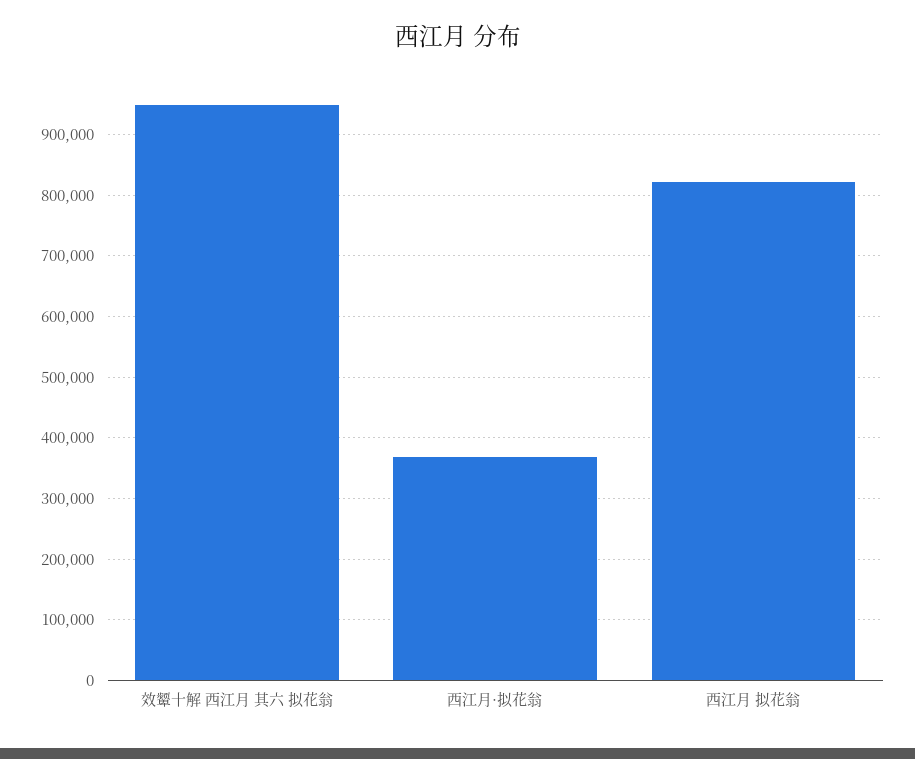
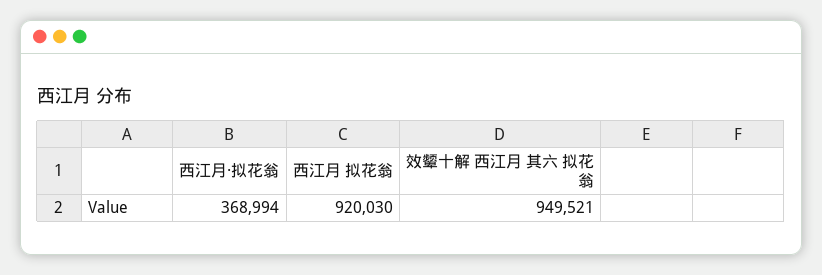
  {
    "效颦十解 西江月 其六 拟花翁": 949521,
    "西江月·拟花翁": 368994,
-   "西江月 拟花翁": 820000
+   "西江月 拟花翁": 920030
  }

